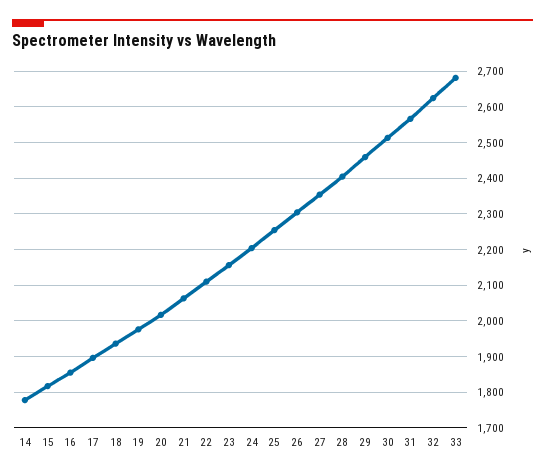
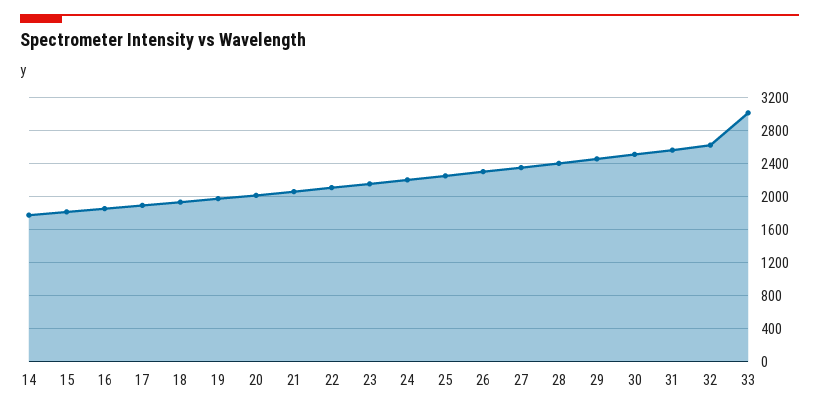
  {
    "14": 1780,
    "15": 1820,
    "16": 1860,
    "17": 1900,
    "18": 1940,
    "19": 1980,
    "20": 2020,
    "21": 2060,
    "22": 2120,
    "23": 2160,
    "24": 2200,
    "25": 2260,
    "26": 2300,
    "27": 2360,
    "28": 2400,
    "29": 2460,
    "30": 2520,
    "31": 2560,
    "32": 2620,
-   "33": 2680
+   "33": 3000
  }

